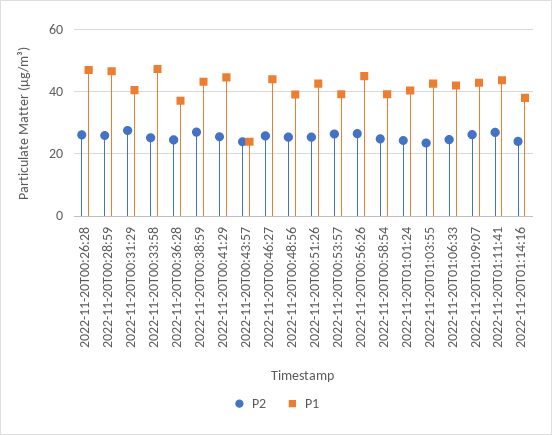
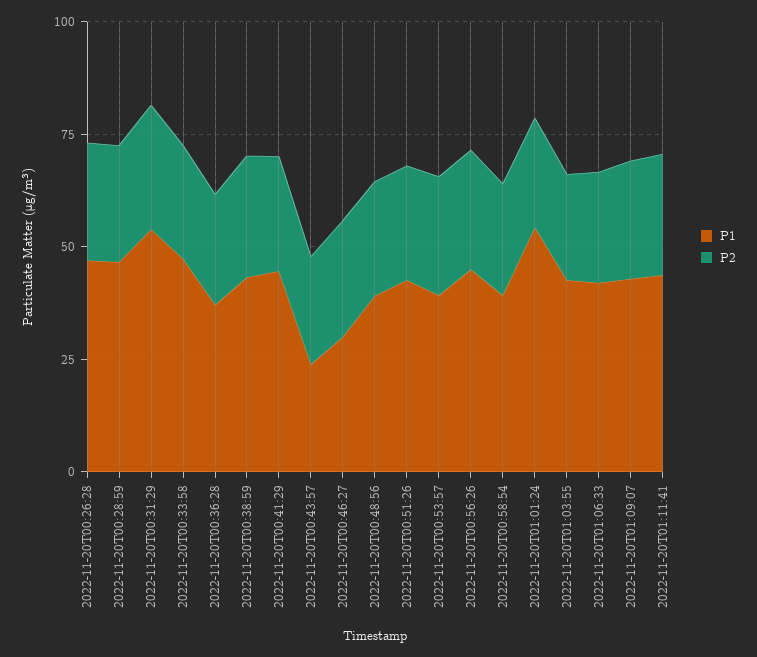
  {
    "P2": {
      "2022-11-20T00:26:28": 26,
      "2022-11-20T00:28:59": 26,
      "2022-11-20T00:31:29": 28,
      "2022-11-20T00:33:58": 26,
      "2022-11-20T00:36:28": 24,
      "2022-11-20T00:38:59": 28,
      "2022-11-20T00:41:29": 26,
      "2022-11-20T00:43:57": 24,
      "2022-11-20T00:46:27": 26,
      "2022-11-20T00:48:56": 26,
      "2022-11-20T00:51:26": 26,
      "2022-11-20T00:53:57": 26,
      "2022-11-20T00:56:26": 26,
      "2022-11-20T00:58:54": 24,
      "2022-11-20T01:01:24": 24,
      "2022-11-20T01:03:55": 24,
      "2022-11-20T01:06:33": 24,
      "2022-11-20T01:09:07": 26,
-     "2022-11-20T01:11:41": 26,
+     "2022-11-20T01:11:41": 26
-     "2022-11-20T01:14:16": 24
    },
    "P1": {
      "2022-11-20T00:26:28": 48,
      "2022-11-20T00:28:59": 46,
-     "2022-11-20T00:31:29": 40,
+     "2022-11-20T00:31:29": 55,
      "2022-11-20T00:33:58": 48,
      "2022-11-20T00:36:28": 38,
      "2022-11-20T00:38:59": 44,
      "2022-11-20T00:41:29": 44,
      "2022-11-20T00:43:57": 24,
-     "2022-11-20T00:46:27": 44,
+     "2022-11-20T00:46:27": 30,
      "2022-11-20T00:48:56": 40,
      "2022-11-20T00:51:26": 42,
      "2022-11-20T00:53:57": 40,
      "2022-11-20T00:56:26": 46,
      "2022-11-20T00:58:54": 40,
-     "2022-11-20T01:01:24": 40,
+     "2022-11-20T01:01:24": 55,
      "2022-11-20T01:03:55": 42,
      "2022-11-20T01:06:33": 42,
      "2022-11-20T01:09:07": 42,
-     "2022-11-20T01:11:41": 44,
+     "2022-11-20T01:11:41": 44
-     "2022-11-20T01:14:16": 38
    }
  }

